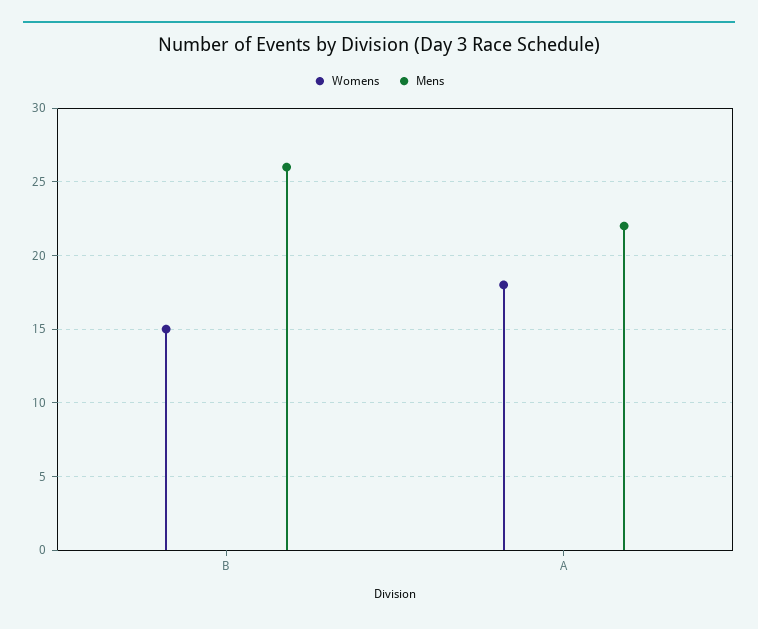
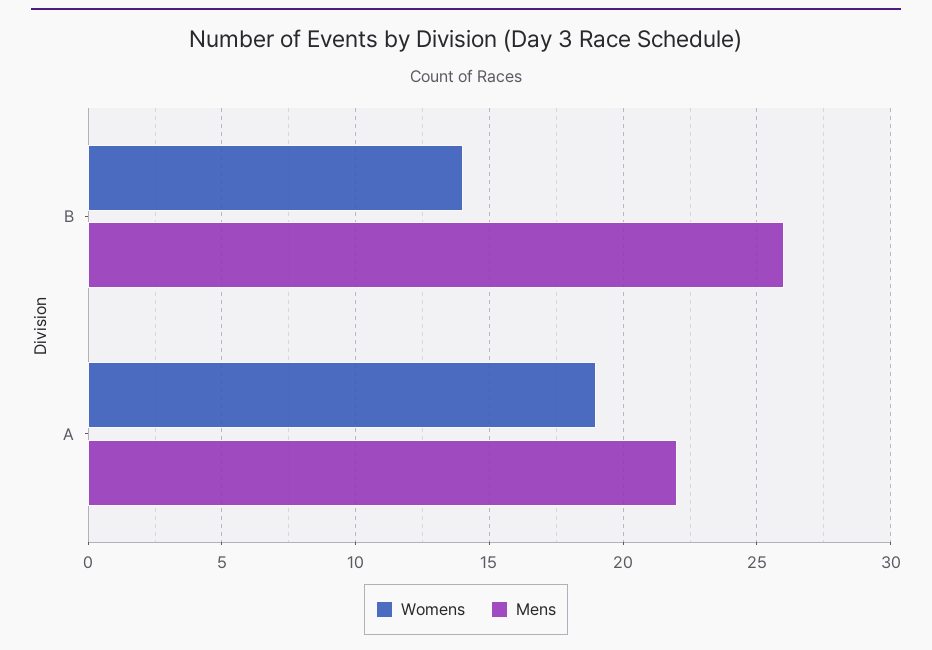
  {
    "Womens": {
-     "B": 15,
+     "B": 14,
-     "A": 18
+     "A": 19
    },
    "Mens": {
      "B": 26,
      "A": 22
    }
  }

